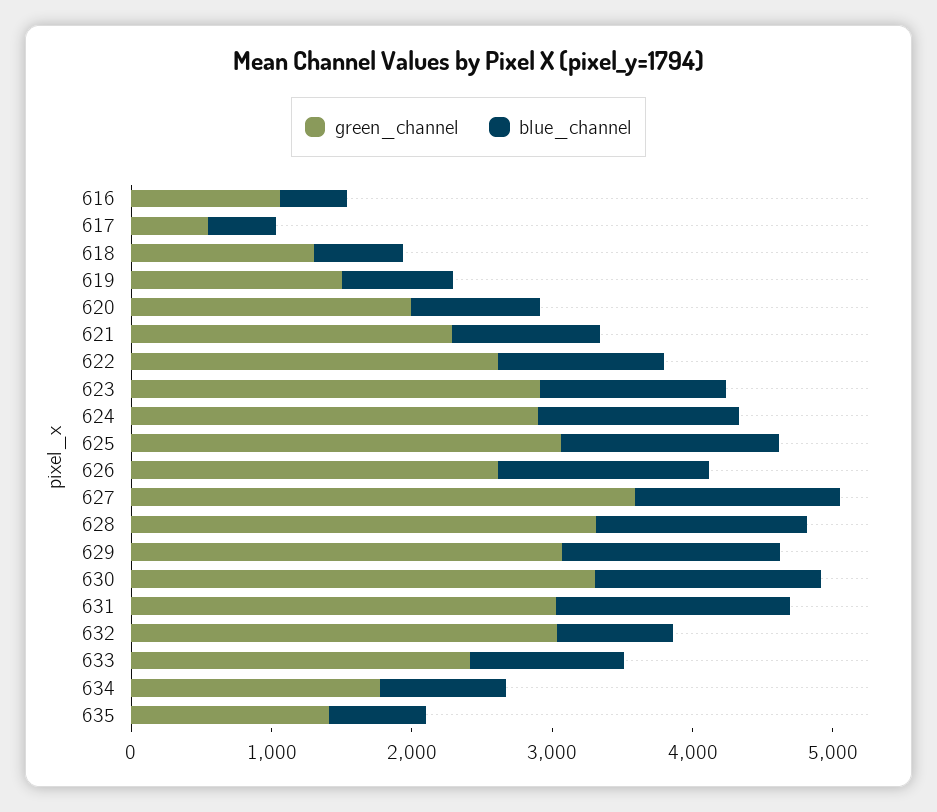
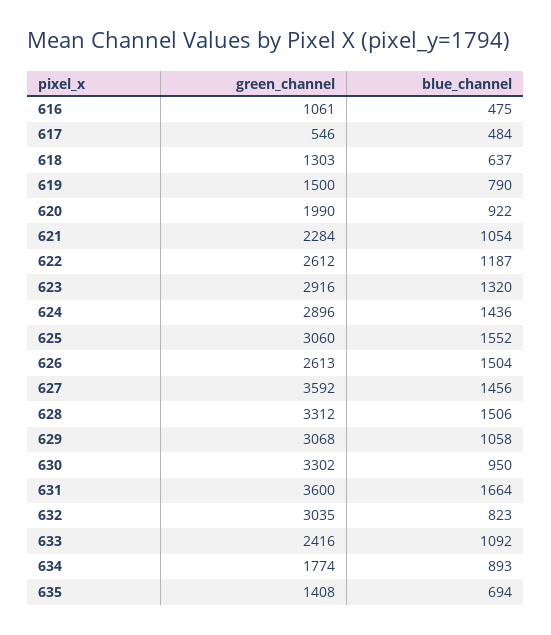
  {
    "green_channel": {
      "616": 1061,
      "617": 546,
      "618": 1303,
      "619": 1500,
      "620": 1990,
      "621": 2284,
      "622": 2612,
      "623": 2916,
      "624": 2896,
      "625": 3060,
      "626": 2613,
      "627": 3592,
      "628": 3312,
      "629": 3068,
      "630": 3302,
-     "631": 3000,
+     "631": 3600,
      "632": 3035,
      "633": 2416,
      "634": 1774,
      "635": 1408
    },
    "blue_channel": {
      "616": 475,
      "617": 484,
      "618": 637,
      "619": 790,
      "620": 922,
      "621": 1054,
      "622": 1187,
      "623": 1320,
      "624": 1436,
      "625": 1552,
      "626": 1504,
      "627": 1456,
      "628": 1506,
-     "629": 1600,
+     "629": 1058,
-     "630": 1600,
+     "630": 950,
      "631": 1664,
      "632": 823,
      "633": 1092,
      "634": 893,
      "635": 694
    }
  }

